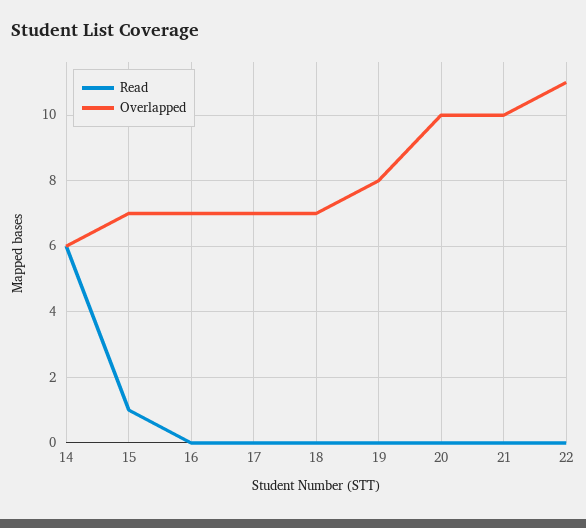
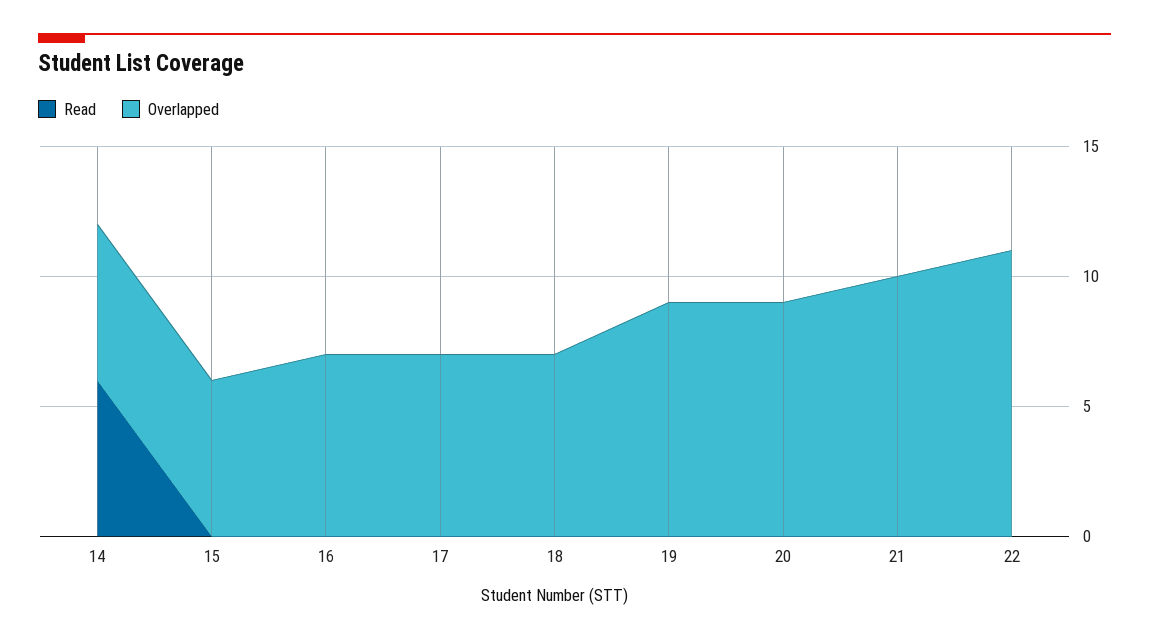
  {
    "Read": {
      "14": 6,
-     "15": 1,
+     "15": 0,
      "16": 0,
      "17": 0,
      "18": 0,
      "19": 0,
      "20": 0,
      "21": 0,
      "22": 0
    },
    "Overlapped": {
      "14": 6,
-     "15": 7,
+     "15": 6,
      "16": 7,
      "17": 7,
      "18": 7,
-     "19": 8,
+     "19": 9,
-     "20": 10,
+     "20": 9,
      "21": 10,
      "22": 11
    }
  }

